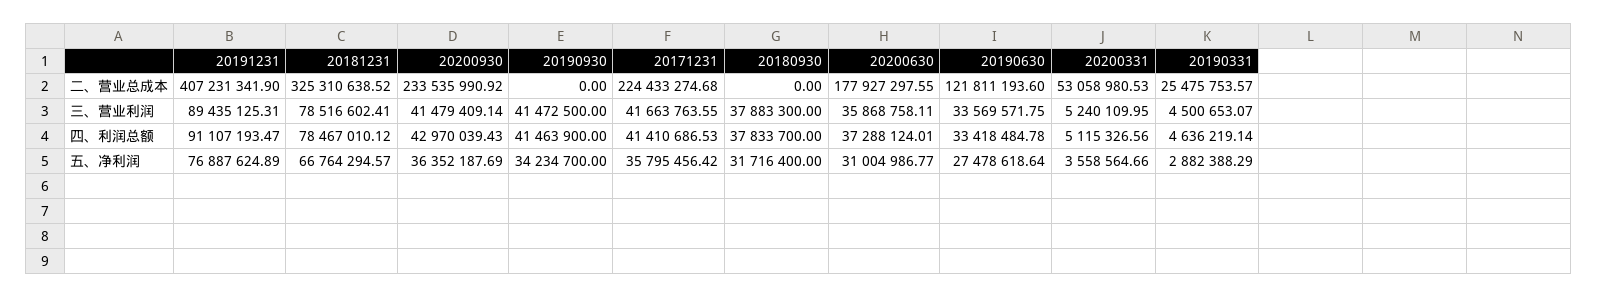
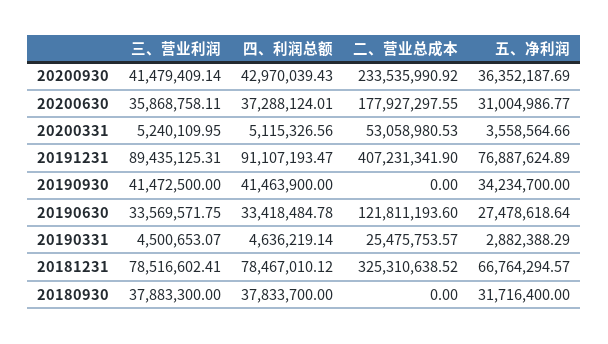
  {
    "20191231": {
      "二、营业总成本": 407231341.9,
      "三、营业利润": 89435125.31,
      "四、利润总额": 91107193.47,
      "五、净利润": 76887624.89
    },
    "20181231": {
      "二、营业总成本": 325310638.52,
      "三、营业利润": 78516602.41,
      "四、利润总额": 78467010.12,
      "五、净利润": 66764294.57
    },
    "20200930": {
      "二、营业总成本": 233535990.92,
      "三、营业利润": 41479409.14,
      "四、利润总额": 42970039.43,
      "五、净利润": 36352187.69
    },
    "20190930": {
      "二、营业总成本": 0,
      "三、营业利润": 41472500,
      "四、利润总额": 41463900,
      "五、净利润": 34234700
    },
-   "20171231": {
-     "二、营业总成本": 224433274.68,
-     "三、营业利润": 41663763.55,
-     "四、利润总额": 41410686.53,
-     "五、净利润": 35795456.42
-   },
    "20180930": {
      "二、营业总成本": 0,
      "三、营业利润": 37883300,
      "四、利润总额": 37833700,
      "五、净利润": 31716400
    },
    "20200630": {
      "二、营业总成本": 177927297.55,
      "三、营业利润": 35868758.11,
      "四、利润总额": 37288124.01,
      "五、净利润": 31004986.77
    },
    "20190630": {
      "二、营业总成本": 121811193.6,
      "三、营业利润": 33569571.75,
      "四、利润总额": 33418484.78,
      "五、净利润": 27478618.64
    },
    "20200331": {
      "二、营业总成本": 53058980.53,
      "三、营业利润": 5240109.95,
      "四、利润总额": 5115326.56,
      "五、净利润": 3558564.66
    },
    "20190331": {
      "二、营业总成本": 25475753.57,
      "三、营业利润": 4500653.07,
      "四、利润总额": 4636219.14,
      "五、净利润": 2882388.29
    }
  }

